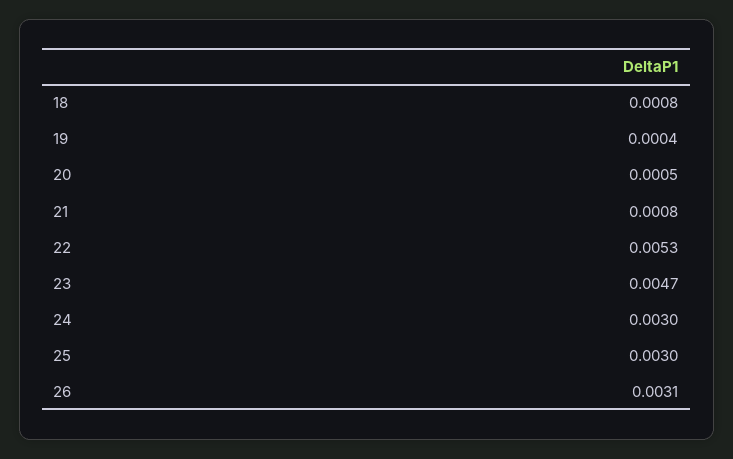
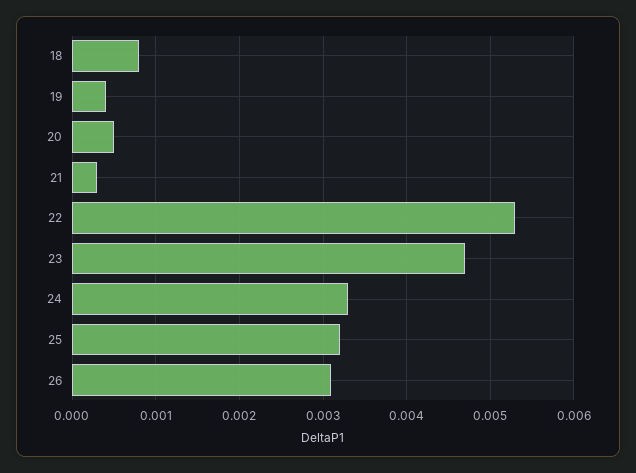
  {
    "18": 0.0008,
    "19": 0.0004,
    "20": 0.0005,
-   "21": 0.0008,
+   "21": 0.0003,
    "22": 0.0053,
    "23": 0.0047,
-   "24": 0.003,
+   "24": 0.0033,
-   "25": 0.003,
+   "25": 0.0032,
    "26": 0.0031
  }

